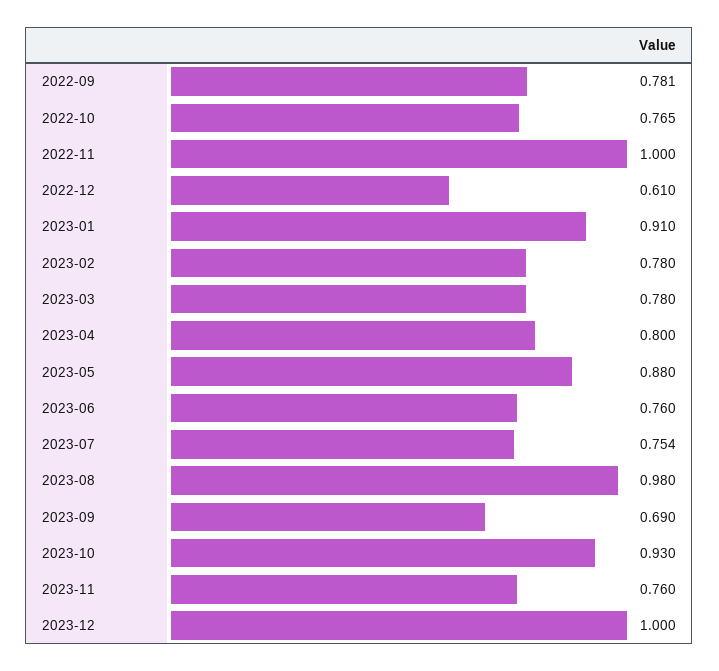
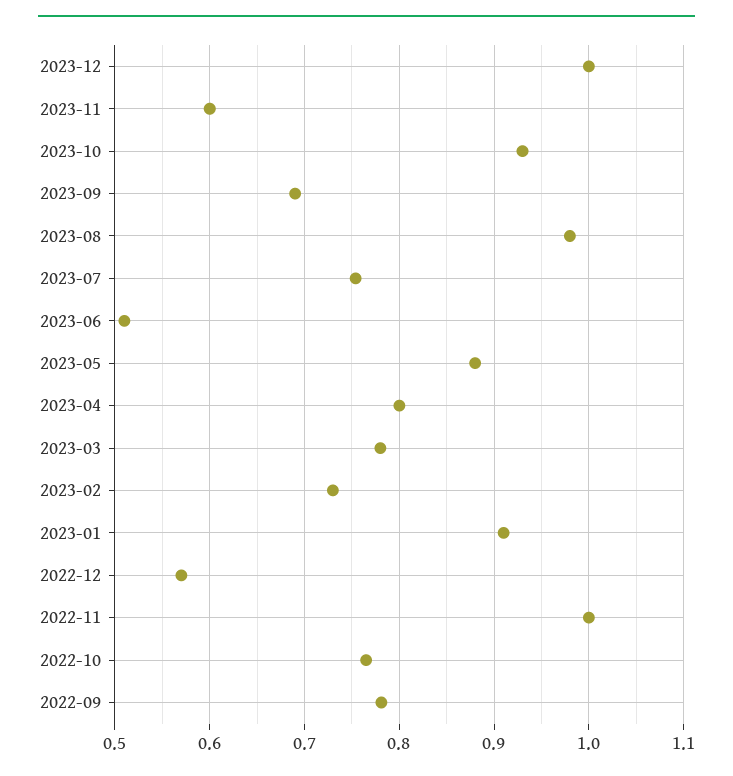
  {
    "2022-09": 0.781,
    "2022-10": 0.765,
    "2022-11": 1,
-   "2022-12": 0.61,
+   "2022-12": 0.57,
    "2023-01": 0.91,
-   "2023-02": 0.78,
+   "2023-02": 0.73,
    "2023-03": 0.78,
    "2023-04": 0.8,
    "2023-05": 0.88,
-   "2023-06": 0.76,
+   "2023-06": 0.51,
    "2023-07": 0.754,
    "2023-08": 0.98,
    "2023-09": 0.69,
    "2023-10": 0.93,
-   "2023-11": 0.76,
+   "2023-11": 0.6,
    "2023-12": 1
  }

